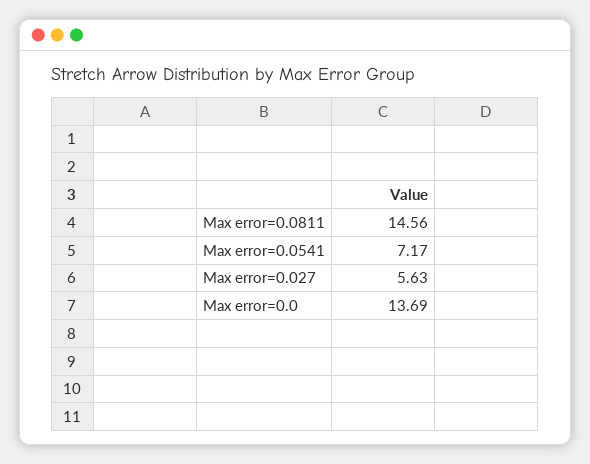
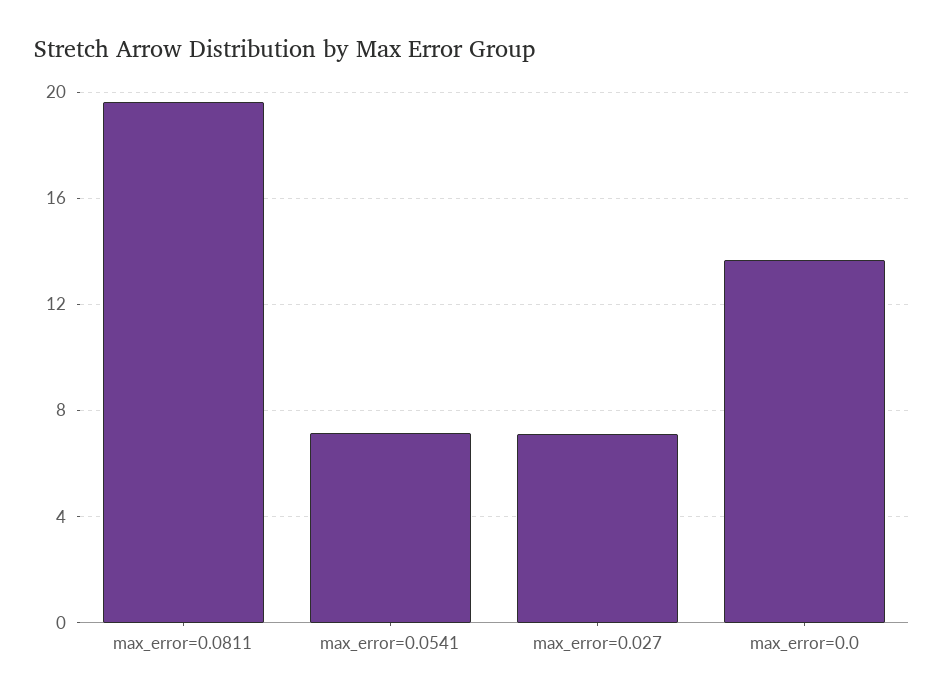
  {
-   "Max error=0.0811": 14.56,
+   "Max error=0.0811": 19.5,
    "Max error=0.0541": 7.17,
-   "Max error=0.027": 5.63,
+   "Max error=0.027": 7,
    "Max error=0.0": 13.69
  }

